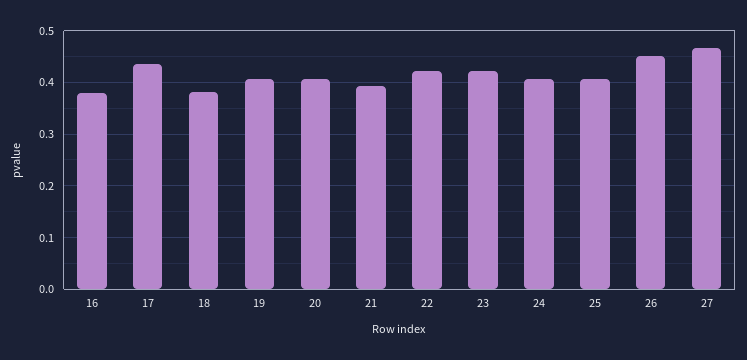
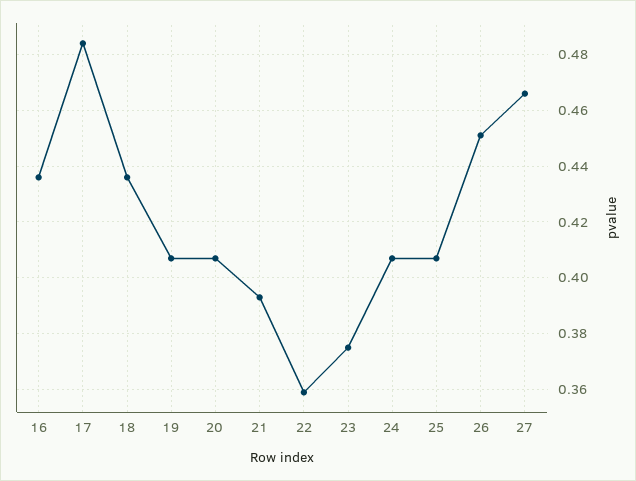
  {
-   "16": 0.38,
+   "16": 0.435,
-   "17": 0.44,
+   "17": 0.485,
-   "18": 0.38,
+   "18": 0.435,
    "19": 0.405,
    "20": 0.405,
    "21": 0.395,
-   "22": 0.42,
+   "22": 0.36,
-   "23": 0.42,
+   "23": 0.375,
    "24": 0.405,
    "25": 0.405,
    "26": 0.45,
    "27": 0.465
  }

